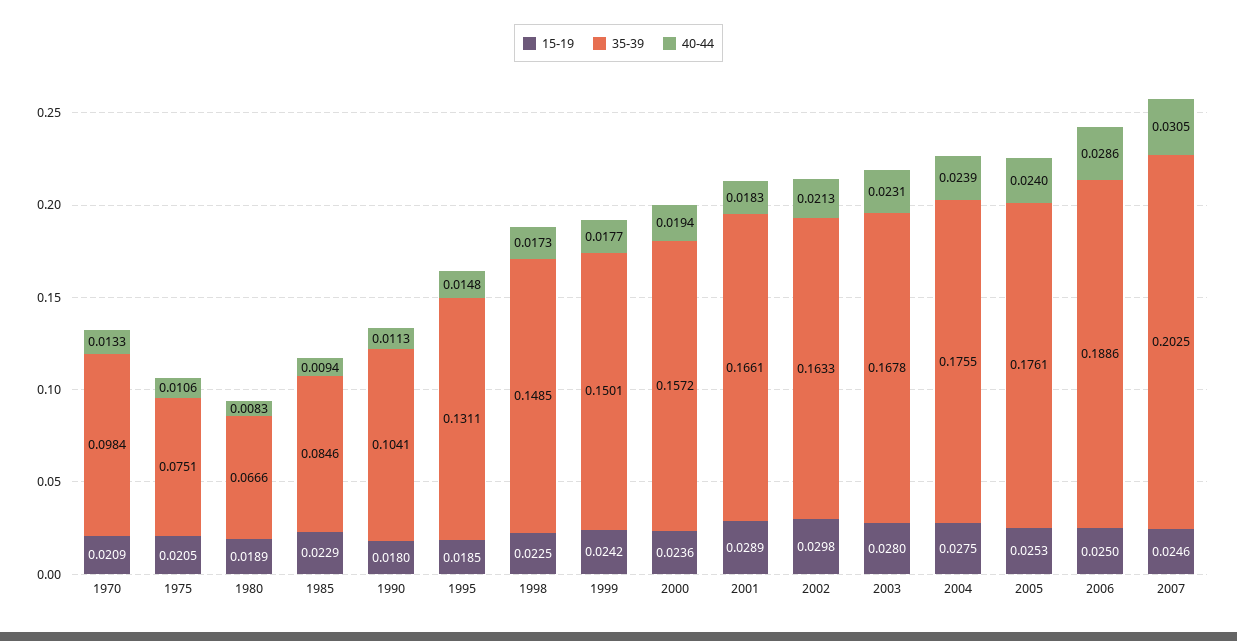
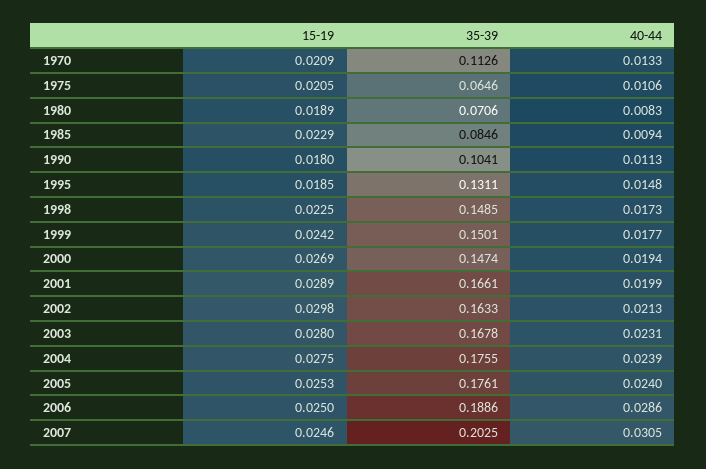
  {
    "15-19": {
      "1970": 0.0209,
      "1975": 0.0205,
      "1980": 0.0189,
      "1985": 0.0229,
      "1990": 0.018,
      "1995": 0.0185,
      "1998": 0.0225,
      "1999": 0.0242,
-     "2000": 0.0236,
+     "2000": 0.0269,
      "2001": 0.0289,
      "2002": 0.0298,
      "2003": 0.028,
      "2004": 0.0275,
      "2005": 0.0253,
      "2006": 0.025,
      "2007": 0.0246
    },
    "35-39": {
-     "1970": 0.0984,
+     "1970": 0.1126,
-     "1975": 0.0751,
+     "1975": 0.0646,
-     "1980": 0.0666,
+     "1980": 0.0706,
      "1985": 0.0846,
      "1990": 0.1041,
      "1995": 0.1311,
      "1998": 0.1485,
      "1999": 0.1501,
-     "2000": 0.1572,
+     "2000": 0.1474,
      "2001": 0.1661,
      "2002": 0.1633,
      "2003": 0.1678,
      "2004": 0.1755,
      "2005": 0.1761,
      "2006": 0.1886,
      "2007": 0.2025
    },
    "40-44": {
      "1970": 0.0133,
      "1975": 0.0106,
      "1980": 0.0083,
      "1985": 0.0094,
      "1990": 0.0113,
      "1995": 0.0148,
      "1998": 0.0173,
      "1999": 0.0177,
      "2000": 0.0194,
-     "2001": 0.0183,
+     "2001": 0.0199,
      "2002": 0.0213,
      "2003": 0.0231,
      "2004": 0.0239,
      "2005": 0.024,
      "2006": 0.0286,
      "2007": 0.0305
    }
  }

